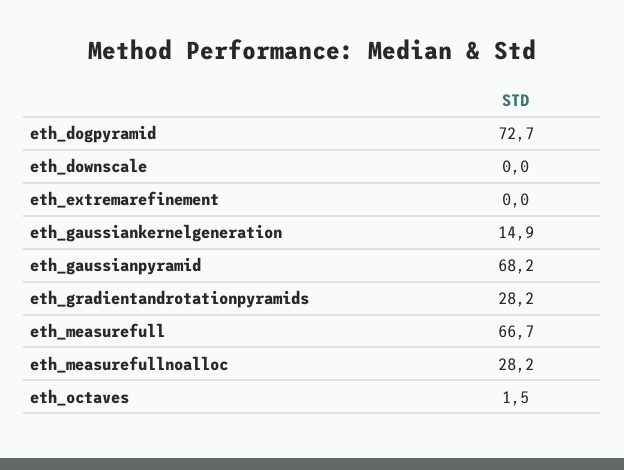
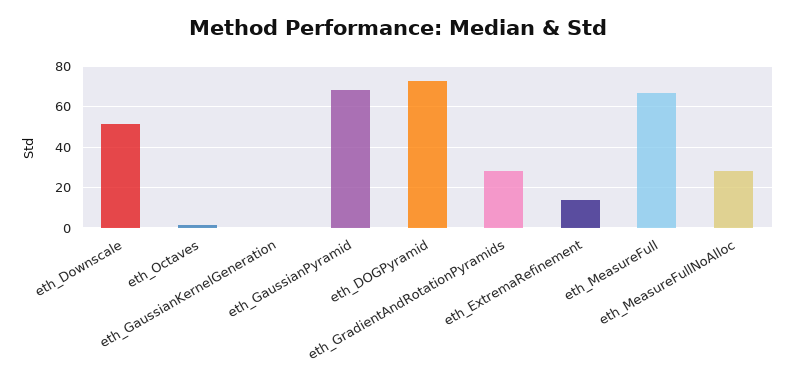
  {
    "eth_dogpyramid": 72.7,
-   "eth_downscale": 0,
+   "eth_downscale": 50,
-   "eth_extremarefinement": 0,
+   "eth_extremarefinement": 15,
-   "eth_gaussiankernelgeneration": 14.9,
+   "eth_gaussiankernelgeneration": 0,
    "eth_gaussianpyramid": 68.2,
    "eth_gradientandrotationpyramids": 28.2,
    "eth_measurefull": 66.7,
    "eth_measurefullnoalloc": 28.2,
    "eth_octaves": 1.5
  }

